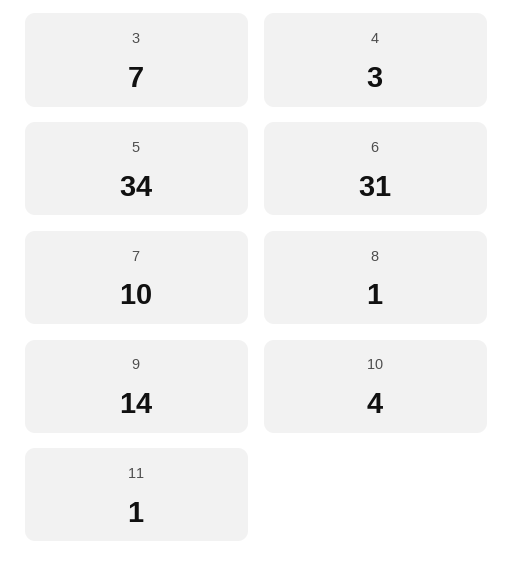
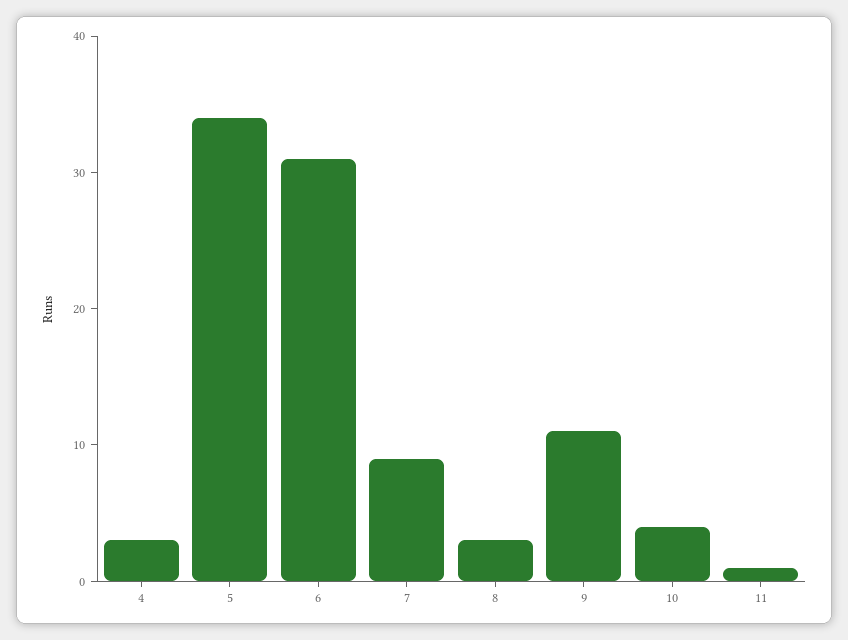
  {
-   "3": 7,
    "4": 3,
    "5": 34,
    "6": 31,
-   "7": 10,
+   "7": 9,
-   "8": 1,
+   "8": 3,
-   "9": 14,
+   "9": 11,
    "10": 4,
    "11": 1
  }

